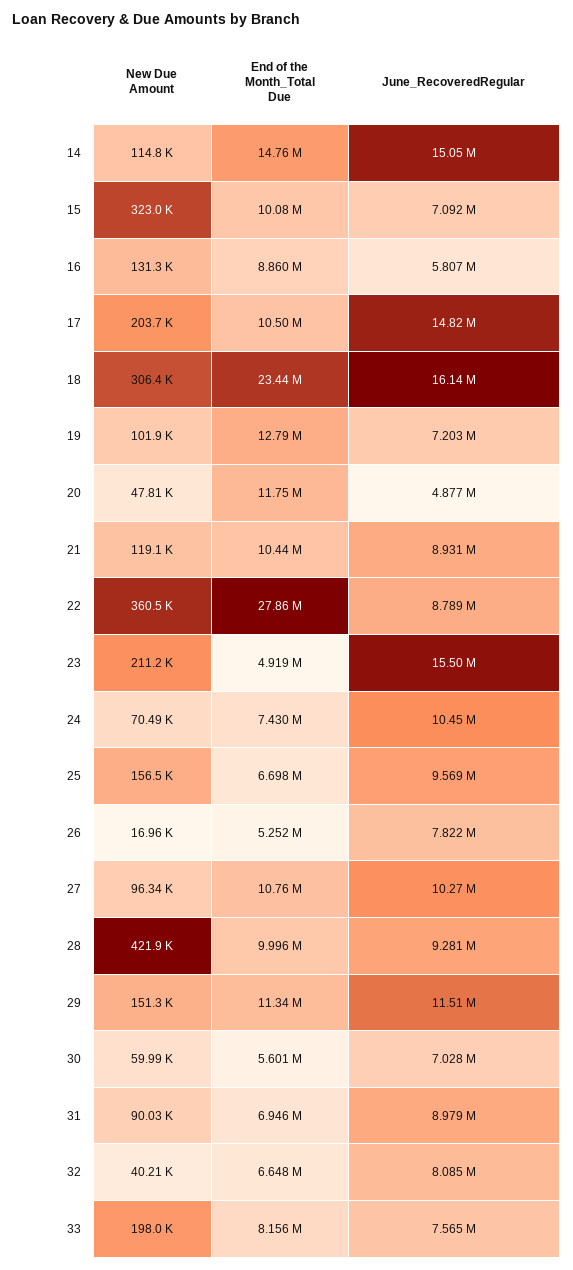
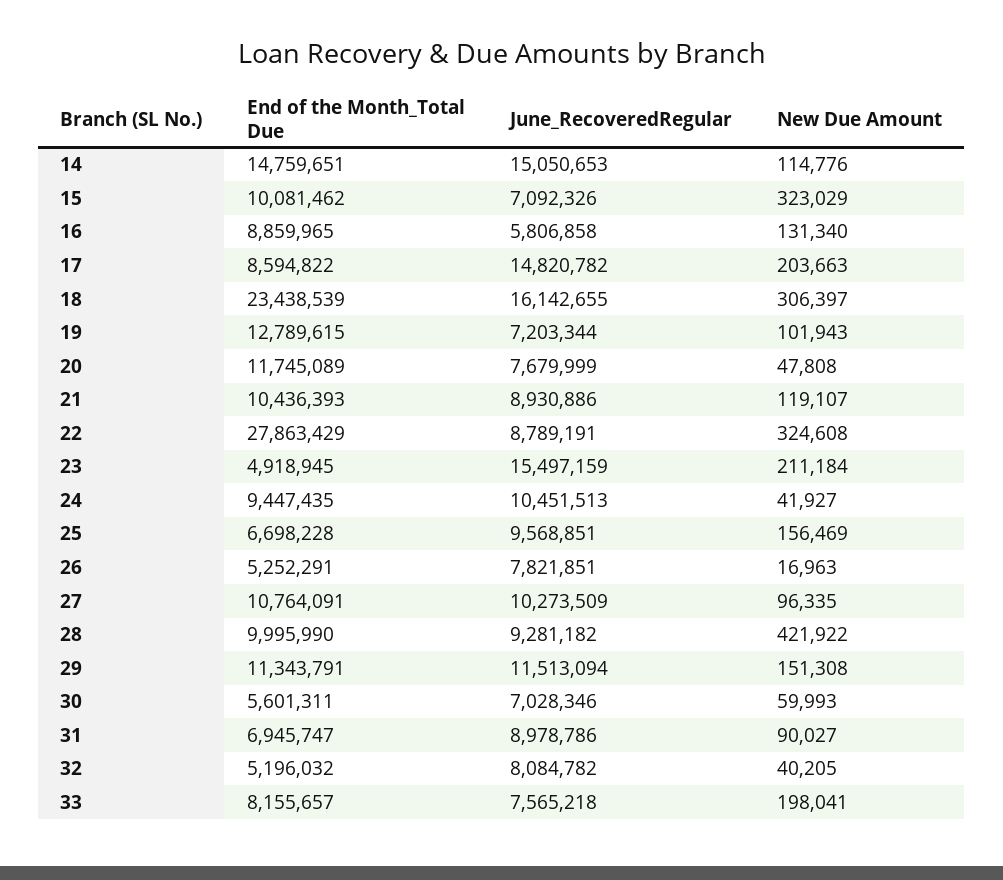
  {
    "New Due Amount": {
      "14": 114776,
      "15": 323029,
      "16": 131340,
      "17": 203663,
      "18": 306397,
      "19": 101943,
      "20": 47808,
      "21": 119107,
-     "22": 360500,
+     "22": 324608,
      "23": 211184,
-     "24": 70490,
+     "24": 41927,
      "25": 156469,
      "26": 16963,
      "27": 96335,
      "28": 421922,
      "29": 151308,
      "30": 59993,
      "31": 90027,
      "32": 40205,
      "33": 198041
    },
    "End of the Month_Total Due": {
      "14": 14759651,
      "15": 10081462,
      "16": 8859965,
-     "17": 10500000,
+     "17": 8594822,
      "18": 23438539,
      "19": 12789615,
      "20": 11745089,
      "21": 10436393,
      "22": 27863429,
      "23": 4918945,
-     "24": 7430000,
+     "24": 9447435,
      "25": 6698228,
      "26": 5252291,
      "27": 10764091,
      "28": 9995990,
      "29": 11343791,
      "30": 5601311,
      "31": 6945747,
-     "32": 6648000,
+     "32": 5196032,
      "33": 8155657
    },
    "June_RecoveredRegular": {
      "14": 15050653,
      "15": 7092326,
      "16": 5806858,
      "17": 14820782,
      "18": 16142655,
      "19": 7203344,
-     "20": 4877000,
+     "20": 7679999,
      "21": 8930886,
      "22": 8789191,
      "23": 15497159,
      "24": 10451513,
      "25": 9568851,
      "26": 7821851,
      "27": 10273509,
      "28": 9281182,
      "29": 11513094,
      "30": 7028346,
      "31": 8978786,
      "32": 8084782,
      "33": 7565218
    }
  }

